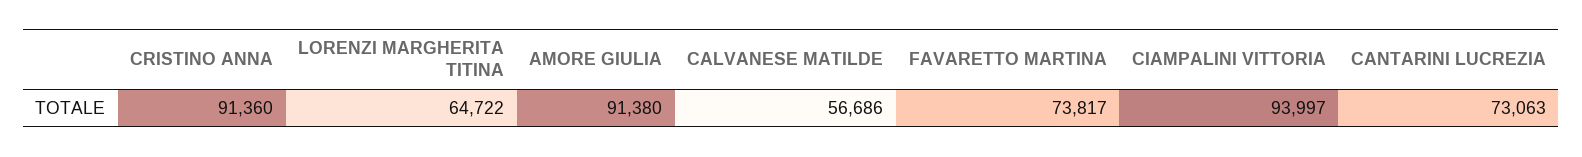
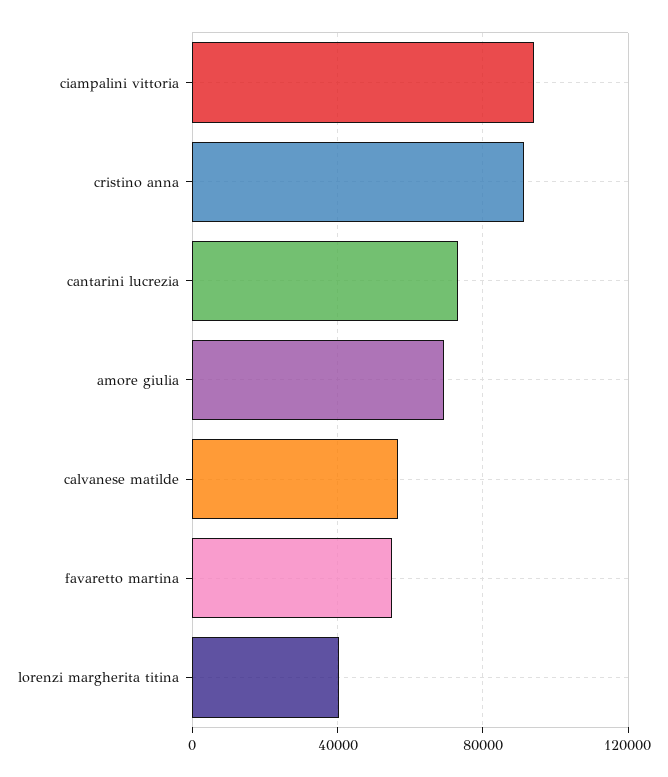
  {
    "CRISTINO ANNA": 91360,
-   "LORENZI MARGHERITA TITINA": 64722,
+   "LORENZI MARGHERITA TITINA": 40000,
-   "AMORE GIULIA": 91380,
+   "AMORE GIULIA": 70000,
    "CALVANESE MATILDE": 56686,
-   "FAVARETTO MARTINA": 73817,
+   "FAVARETTO MARTINA": 55000,
    "CIAMPALINI VITTORIA": 93997,
    "CANTARINI LUCREZIA": 73063
  }

